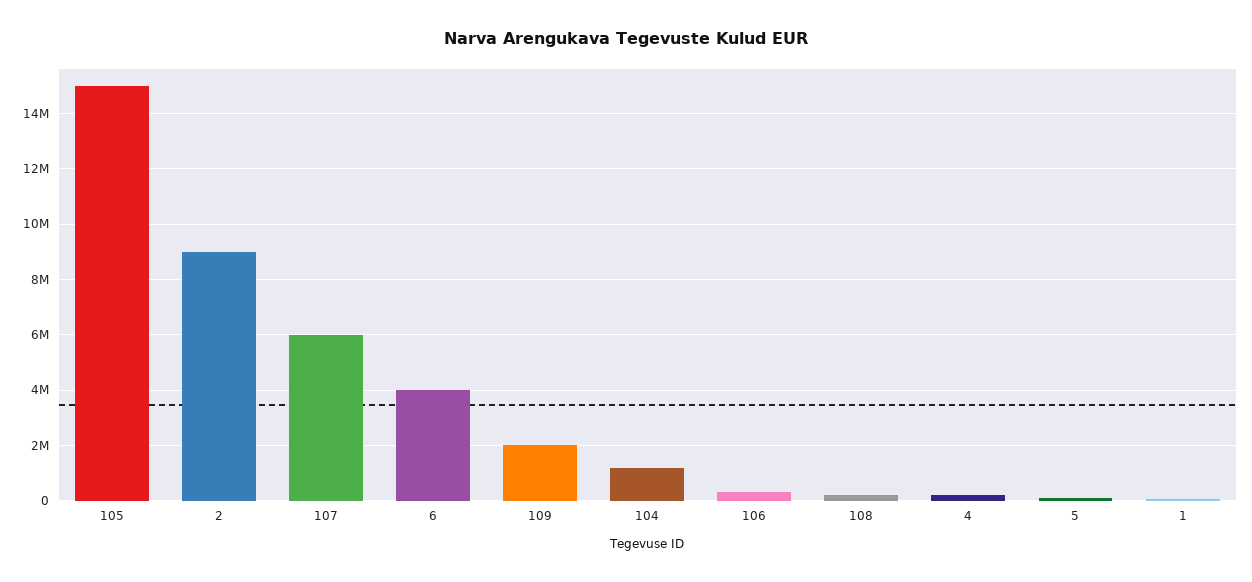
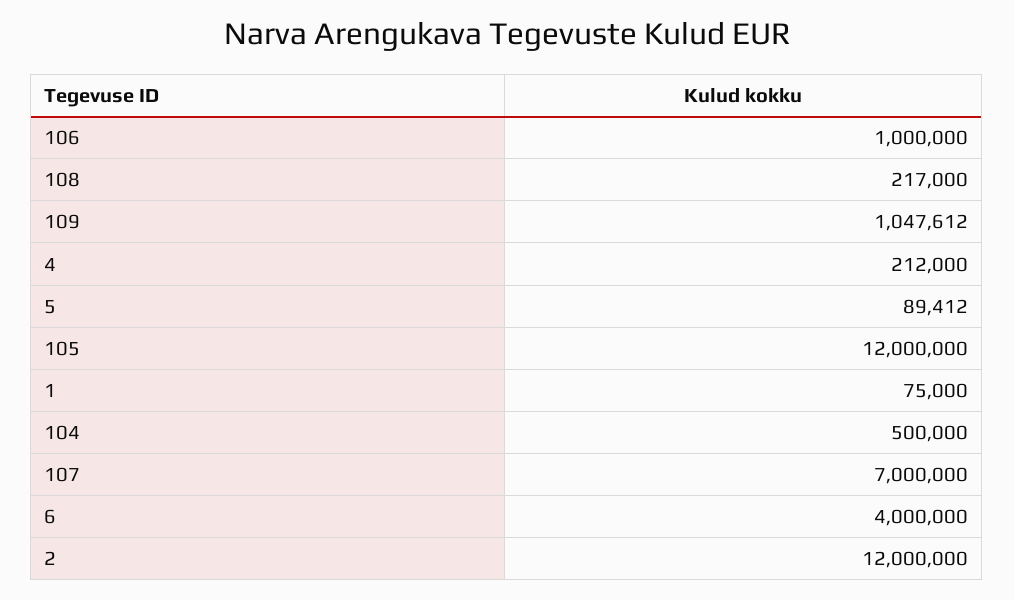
  {
-   "105": 15000000,
+   "105": 12000000,
-   "2": 9000000,
+   "2": 12000000,
-   "107": 6000000,
+   "107": 7000000,
    "6": 4000000,
-   "109": 2000000,
+   "109": 1047612,
-   "104": 1250000,
+   "104": 500000,
-   "106": 250000,
+   "106": 1000000,
    "108": 217000,
    "4": 212000,
    "5": 89412,
    "1": 75000
  }

